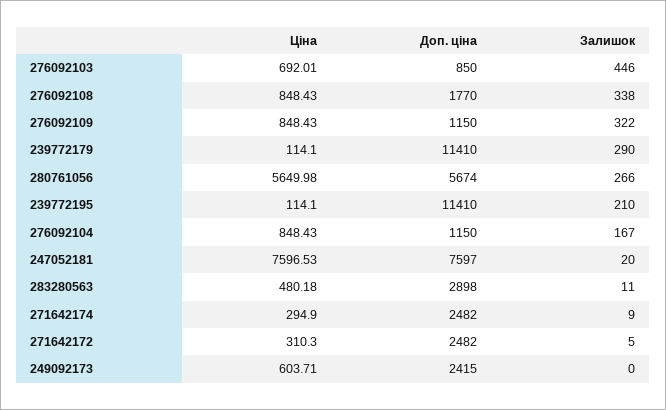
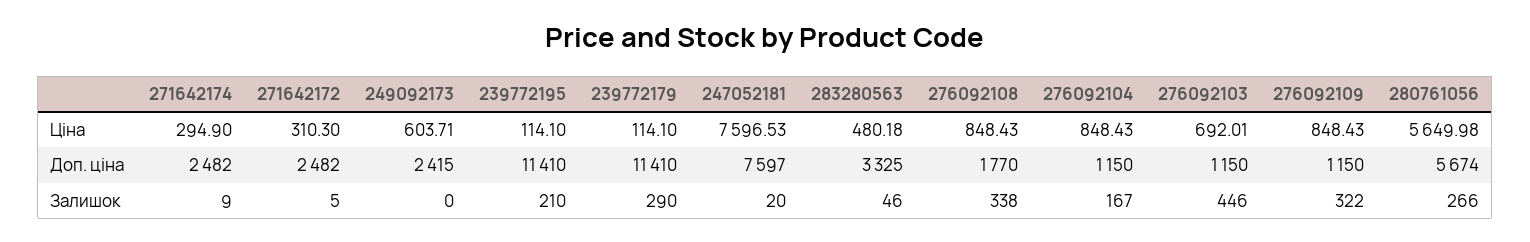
  {
    "Ціна": {
      "276092103": 692.01,
      "276092108": 848.43,
      "276092109": 848.43,
      "239772179": 114.1,
      "280761056": 5649.98,
      "239772195": 114.1,
      "276092104": 848.43,
      "247052181": 7596.53,
      "283280563": 480.18,
      "271642174": 294.9,
      "271642172": 310.3,
      "249092173": 603.71
    },
    "Доп. ціна": {
-     "276092103": 850,
+     "276092103": 1150,
      "276092108": 1770,
      "276092109": 1150,
      "239772179": 11410,
      "280761056": 5674,
      "239772195": 11410,
      "276092104": 1150,
      "247052181": 7597,
-     "283280563": 2898,
+     "283280563": 3325,
      "271642174": 2482,
      "271642172": 2482,
      "249092173": 2415
    },
    "Залишок": {
      "276092103": 446,
      "276092108": 338,
      "276092109": 322,
      "239772179": 290,
      "280761056": 266,
      "239772195": 210,
      "276092104": 167,
      "247052181": 20,
-     "283280563": 11,
+     "283280563": 46,
      "271642174": 9,
      "271642172": 5,
      "249092173": 0
    }
  }

